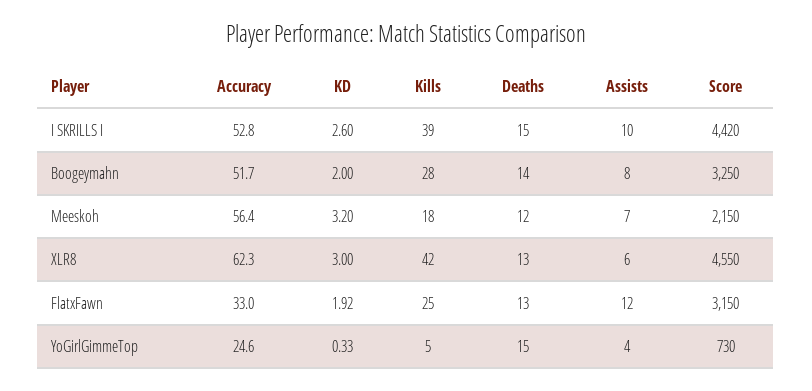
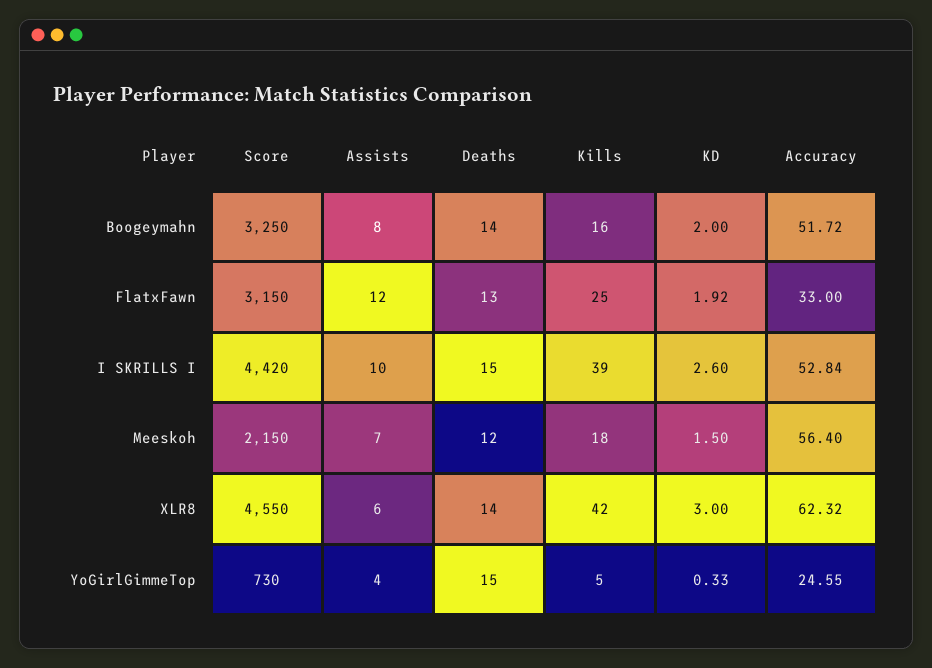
  {
    "Accuracy": {
      "I SKRILLS I": 52.84,
      "Boogeymahn": 51.72,
      "Meeskoh": 56.4,
      "XLR8": 62.32,
      "FlatxFawn": 33,
      "YoGirlGimmeTop": 24.55
    },
    "KD": {
      "I SKRILLS I": 2.6,
      "Boogeymahn": 2,
-     "Meeskoh": 3.2,
+     "Meeskoh": 1.5,
      "XLR8": 3,
      "FlatxFawn": 1.92,
      "YoGirlGimmeTop": 0.33
    },
    "Kills": {
      "I SKRILLS I": 39,
-     "Boogeymahn": 28,
+     "Boogeymahn": 16,
      "Meeskoh": 18,
      "XLR8": 42,
      "FlatxFawn": 25,
      "YoGirlGimmeTop": 5
    },
    "Deaths": {
      "I SKRILLS I": 15,
      "Boogeymahn": 14,
      "Meeskoh": 12,
-     "XLR8": 13,
+     "XLR8": 14,
      "FlatxFawn": 13,
      "YoGirlGimmeTop": 15
    },
    "Assists": {
      "I SKRILLS I": 10,
      "Boogeymahn": 8,
      "Meeskoh": 7,
      "XLR8": 6,
      "FlatxFawn": 12,
      "YoGirlGimmeTop": 4
    },
    "Score": {
      "I SKRILLS I": 4420,
      "Boogeymahn": 3250,
      "Meeskoh": 2150,
      "XLR8": 4550,
      "FlatxFawn": 3150,
      "YoGirlGimmeTop": 730
    }
  }

